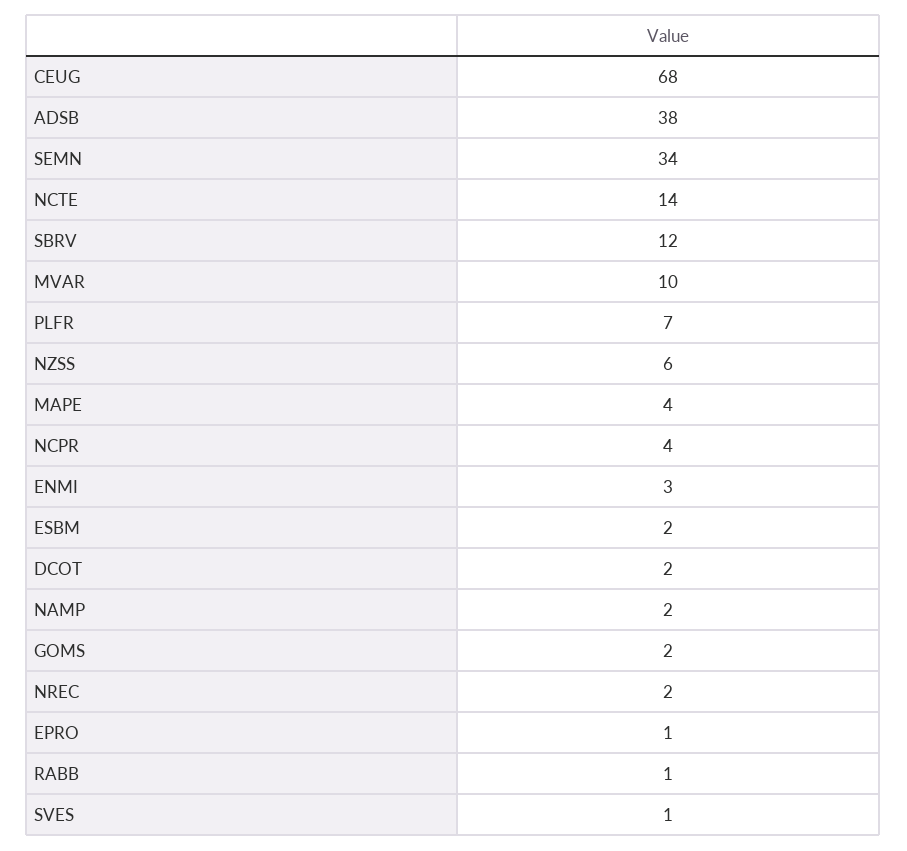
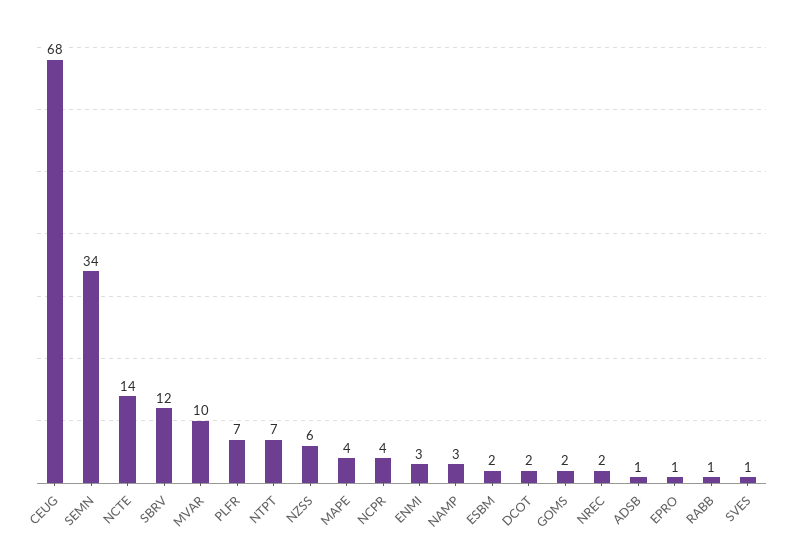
  {
    "CEUG": 68,
-   "ADSB": 38,
+   "ADSB": 1,
    "SEMN": 34,
    "NCTE": 14,
    "SBRV": 12,
    "MVAR": 10,
    "PLFR": 7,
    "NZSS": 6,
    "MAPE": 4,
    "NCPR": 4,
    "ENMI": 3,
    "ESBM": 2,
    "DCOT": 2,
-   "NAMP": 2,
+   "NAMP": 3,
    "GOMS": 2,
    "NREC": 2,
    "EPRO": 1,
    "RABB": 1,
-   "SVES": 1
+   "SVES": 1,
+   "NTPT": 7
  }

